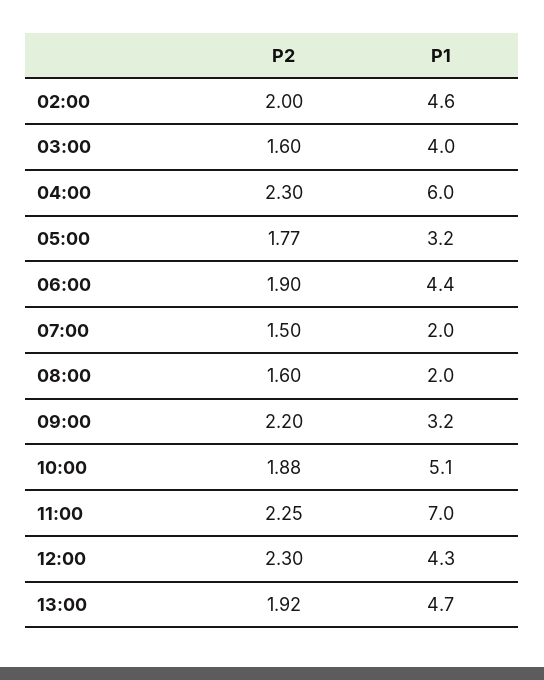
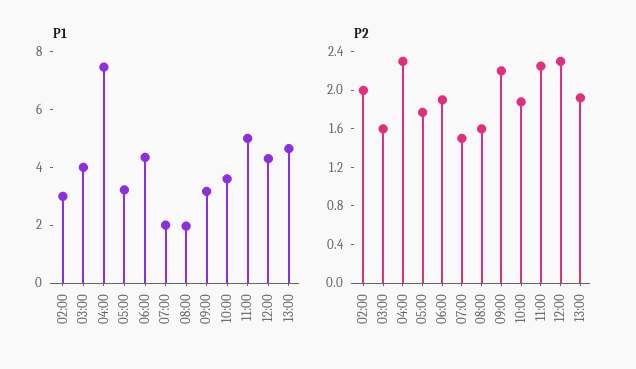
  {
    "P2": {
      "02:00": 2,
      "03:00": 1.6,
      "04:00": 2.3,
      "05:00": 1.77,
      "06:00": 1.9,
      "07:00": 1.5,
      "08:00": 1.6,
      "09:00": 2.2,
      "10:00": 1.88,
      "11:00": 2.25,
      "12:00": 2.3,
      "13:00": 1.92
    },
    "P1": {
-     "02:00": 4.6,
+     "02:00": 3,
      "03:00": 4,
-     "04:00": 6,
+     "04:00": 7.5,
      "05:00": 3.2,
      "06:00": 4.4,
      "07:00": 2,
      "08:00": 2,
      "09:00": 3.2,
-     "10:00": 5.1,
+     "10:00": 3.5,
-     "11:00": 7,
+     "11:00": 5,
      "12:00": 4.3,
      "13:00": 4.7
    }
  }

